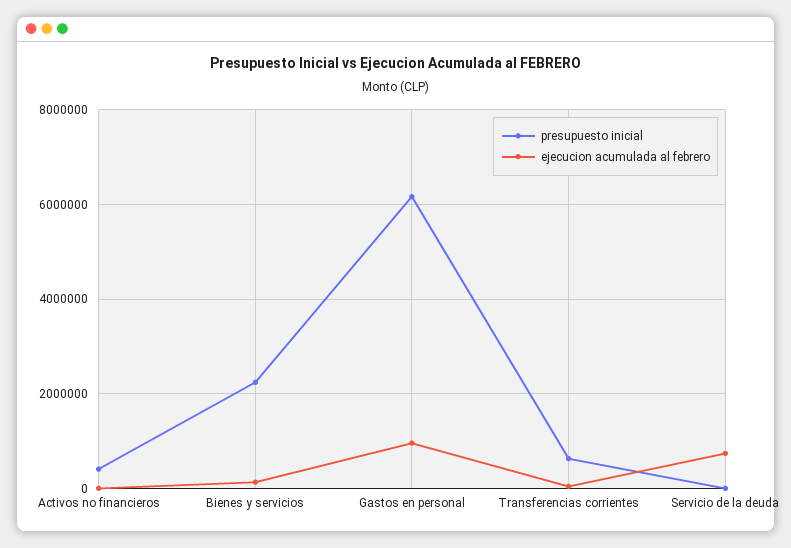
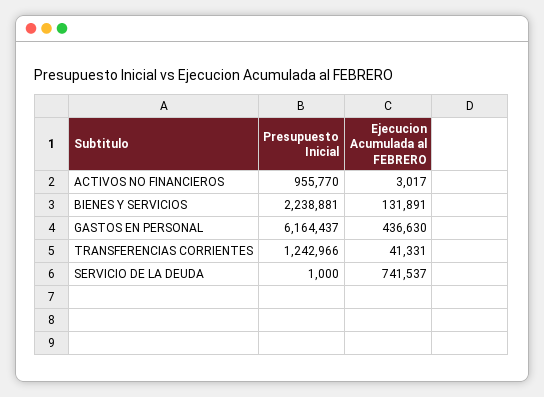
  {
    "presupuesto inicial": {
-     "Activos no financieros": 400000,
+     "Activos no financieros": 955770,
      "Bienes y servicios": 2238881,
      "Gastos en personal": 6164437,
-     "Transferencias corrientes": 600000,
+     "Transferencias corrientes": 1242966,
      "Servicio de la deuda": 1000
    },
    "ejecucion acumulada al febrero": {
      "Activos no financieros": 3017,
      "Bienes y servicios": 131891,
-     "Gastos en personal": 1000000,
+     "Gastos en personal": 436630,
      "Transferencias corrientes": 41331,
      "Servicio de la deuda": 741537
    }
  }

